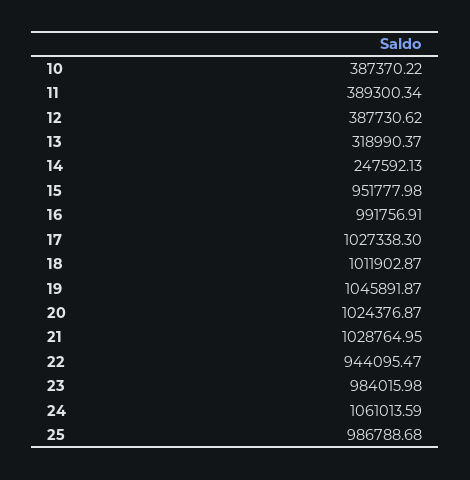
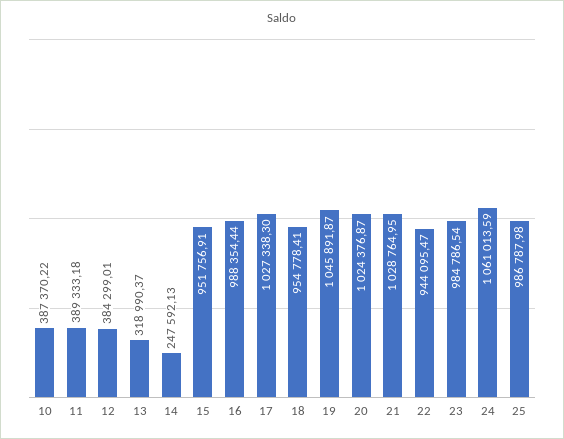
  {
    "10": 387370.22,
-   "11": 389300.34,
+   "11": 389333.18,
-   "12": 387730.62,
+   "12": 384299.01,
    "13": 318990.37,
    "14": 247592.13,
-   "15": 951777.98,
+   "15": 951756.91,
-   "16": 991756.91,
+   "16": 988354.44,
    "17": 1027338.3,
-   "18": 1011902.87,
+   "18": 954778.41,
    "19": 1045891.87,
    "20": 1024376.87,
    "21": 1028764.95,
    "22": 944095.47,
-   "23": 984015.98,
+   "23": 984786.54,
    "24": 1061013.59,
-   "25": 986788.68
+   "25": 986787.98
  }

